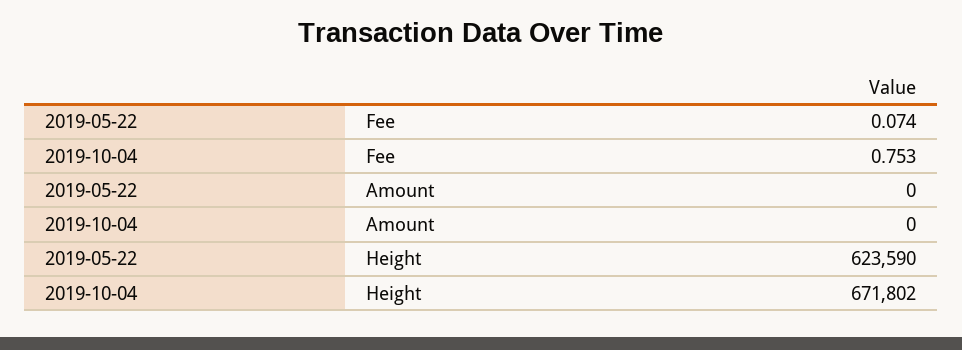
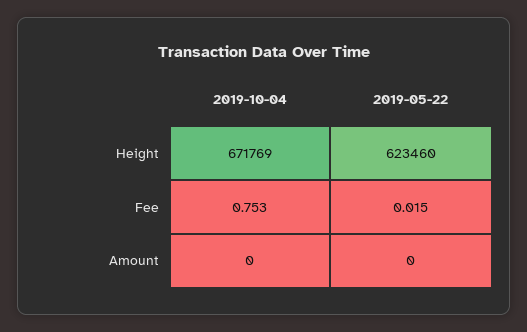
  {
    "2019-05-22": {
-     "Fee": 0.074,
+     "Fee": 0.015,
      "Amount": 0,
-     "Height": 623590
+     "Height": 623460
    },
    "2019-10-04": {
      "Fee": 0.753,
      "Amount": 0,
-     "Height": 671802
+     "Height": 671769
    }
  }

